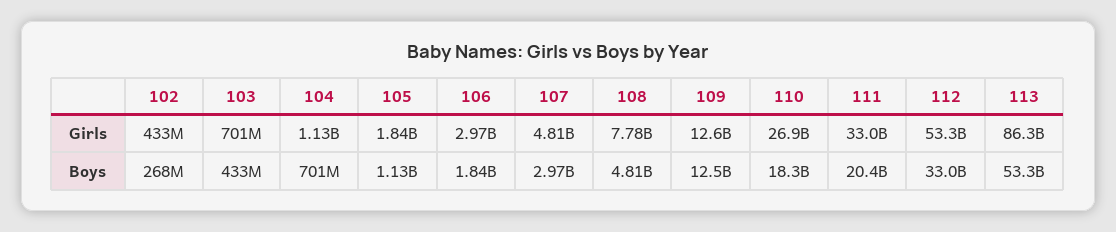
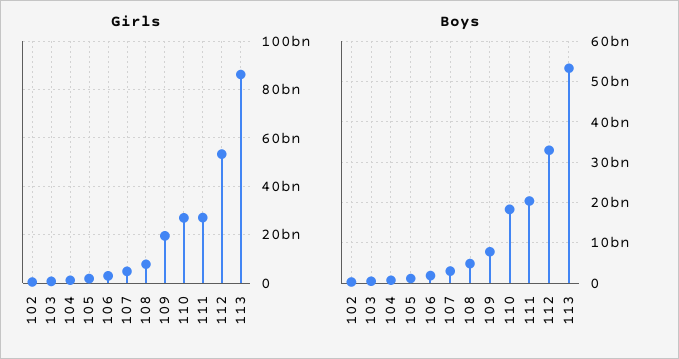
  {
    "Girls": {
      "102": 433000000,
      "103": 701000000,
      "104": 1130000000,
      "105": 1840000000,
      "106": 2970000000,
      "107": 4810000000,
      "108": 7780000000,
-     "109": 12600000000,
+     "109": 20000000000,
      "110": 26900000000,
-     "111": 33000000000,
+     "111": 27500000000,
      "112": 53300000000,
      "113": 86300000000
    },
    "Boys": {
      "102": 268000000,
      "103": 433000000,
      "104": 701000000,
      "105": 1130000000,
      "106": 1840000000,
      "107": 2970000000,
      "108": 4810000000,
-     "109": 12500000000,
+     "109": 8000000000,
      "110": 18300000000,
      "111": 20400000000,
      "112": 33000000000,
      "113": 53300000000
    }
  }

